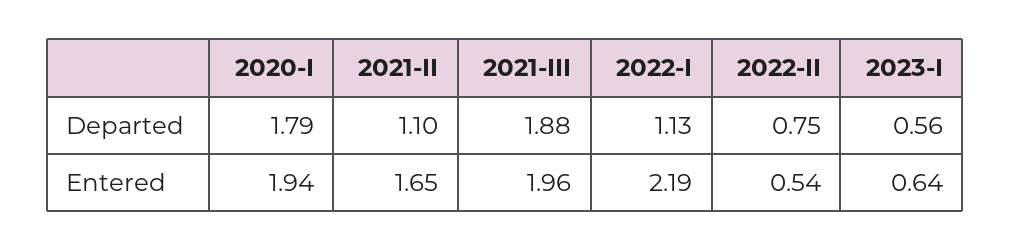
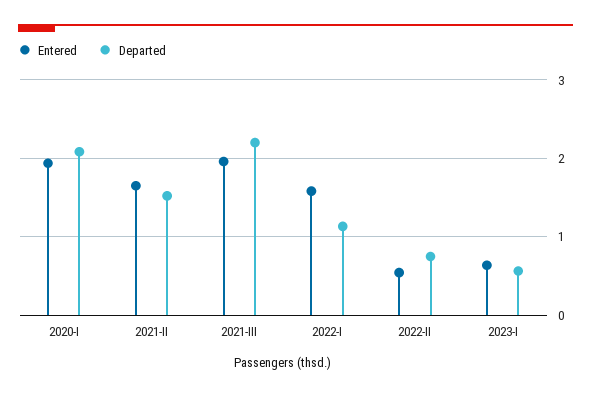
  {
    "Departed": {
-     "2020-I": 1.79,
+     "2020-I": 2.1,
-     "2021-II": 1.1,
+     "2021-II": 1.5,
-     "2021-III": 1.88,
+     "2021-III": 2.2,
      "2022-I": 1.13,
      "2022-II": 0.75,
      "2023-I": 0.56
    },
    "Entered": {
      "2020-I": 1.94,
      "2021-II": 1.65,
      "2021-III": 1.96,
-     "2022-I": 2.19,
+     "2022-I": 1.6,
      "2022-II": 0.54,
      "2023-I": 0.64
    }
  }

